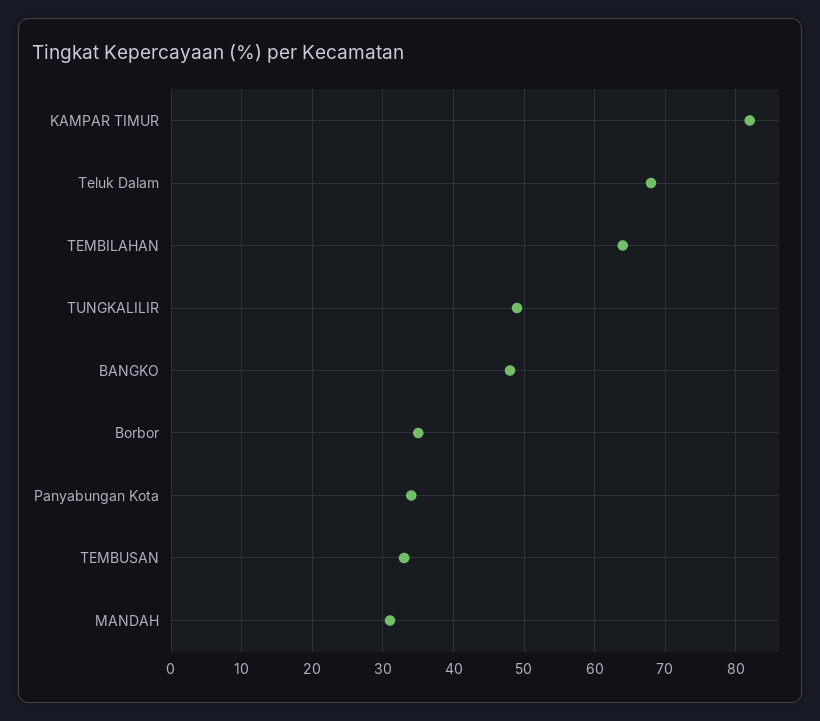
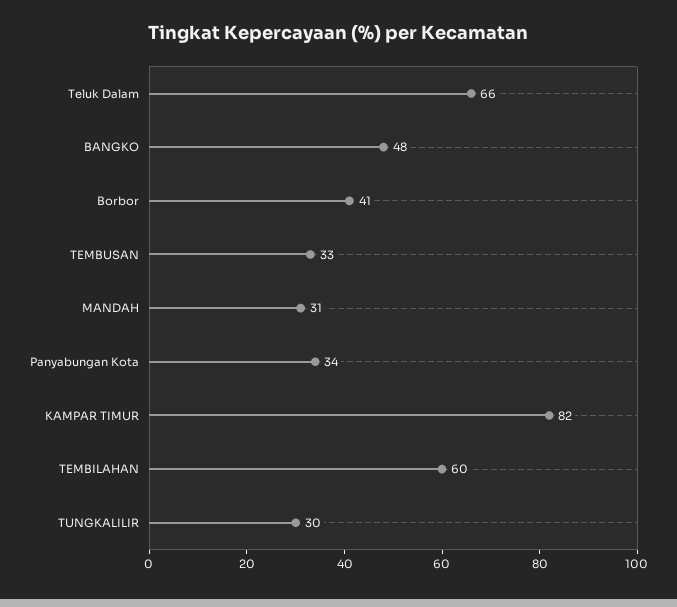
  {
    "KAMPAR TIMUR": 82,
-   "Teluk Dalam": 68,
+   "Teluk Dalam": 66,
-   "TEMBILAHAN": 64,
+   "TEMBILAHAN": 60,
-   "TUNGKALILIR": 49,
+   "TUNGKALILIR": 30,
    "BANGKO": 48,
-   "Borbor": 35,
+   "Borbor": 41,
    "Panyabungan Kota": 34,
    "TEMBUSAN": 33,
    "MANDAH": 31
  }

